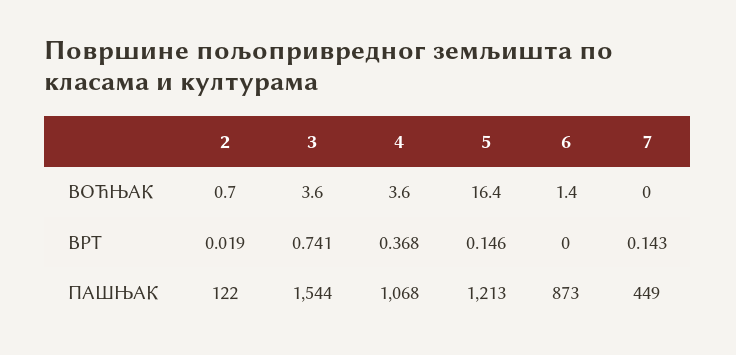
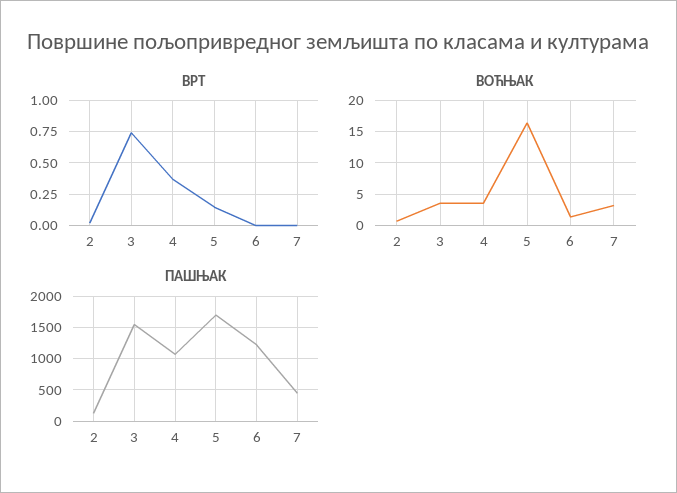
  {
    "ВОЋЊАК": {
      "2": 0.7,
      "3": 3.6,
      "4": 3.6,
      "5": 16.4,
      "6": 1.4,
-     "7": 0
+     "7": 3
    },
    "ВРТ": {
      "2": 0.019,
      "3": 0.741,
      "4": 0.368,
      "5": 0.146,
      "6": 0,
-     "7": 0.143
+     "7": 0
    },
    "ПАШЊАК": {
      "2": 122,
      "3": 1544,
      "4": 1068,
-     "5": 1213,
+     "5": 1700,
-     "6": 873,
+     "6": 1200,
      "7": 449
    }
  }

